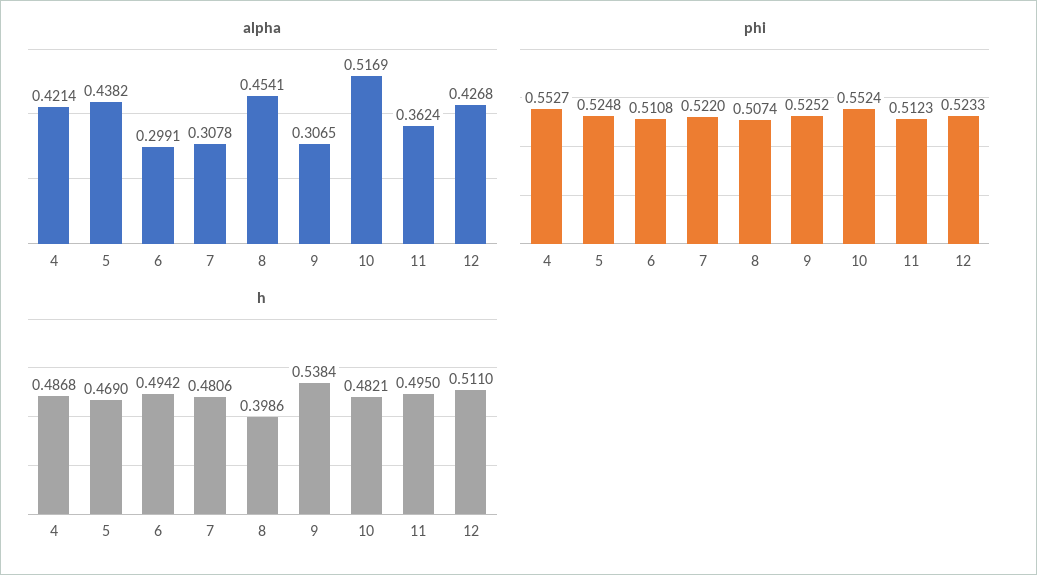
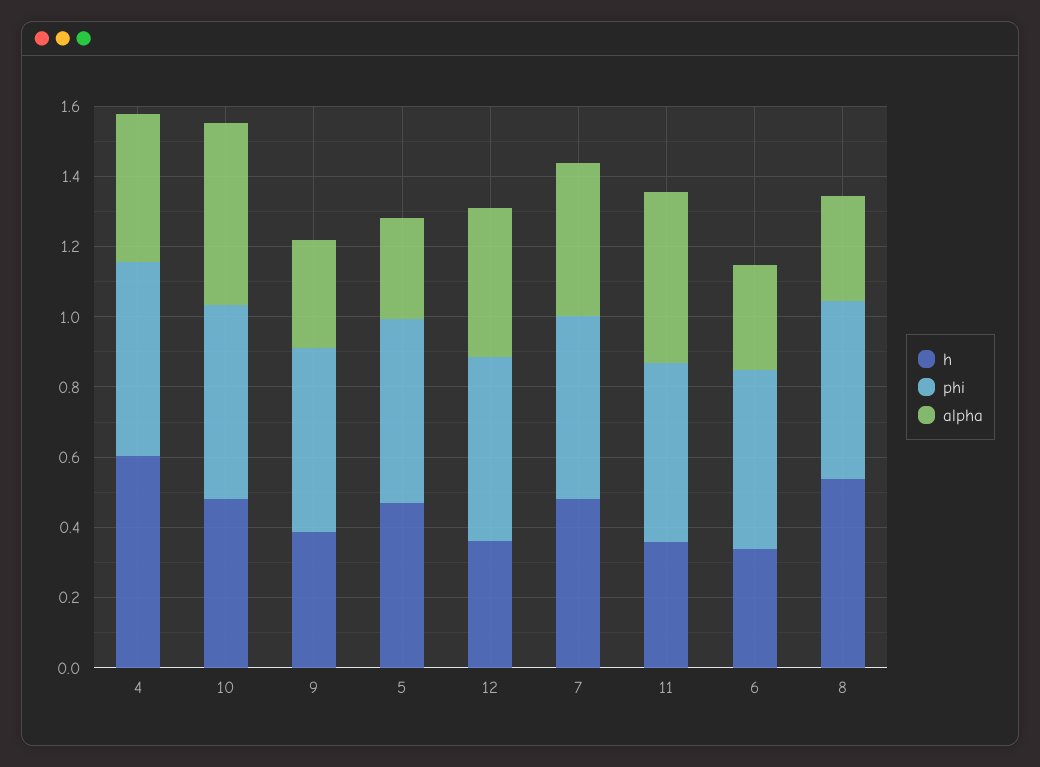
  {
    "alpha": {
      "4": 0.4214,
-     "5": 0.4382,
+     "5": 0.3,
      "6": 0.2991,
-     "7": 0.3078,
+     "7": 0.45,
-     "8": 0.4541,
+     "8": 0.3,
      "9": 0.3065,
      "10": 0.5169,
-     "11": 0.3624,
+     "11": 0.5,
      "12": 0.4268
    },
    "phi": {
      "4": 0.5527,
      "5": 0.5248,
      "6": 0.5108,
      "7": 0.522,
      "8": 0.5074,
      "9": 0.5252,
      "10": 0.5524,
      "11": 0.5123,
      "12": 0.5233
    },
    "h": {
-     "4": 0.4868,
+     "4": 0.6,
      "5": 0.469,
-     "6": 0.4942,
+     "6": 0.35,
      "7": 0.4806,
-     "8": 0.3986,
+     "8": 0.55,
-     "9": 0.5384,
+     "9": 0.4,
      "10": 0.4821,
-     "11": 0.495,
+     "11": 0.35,
-     "12": 0.511
+     "12": 0.35
    }
  }

